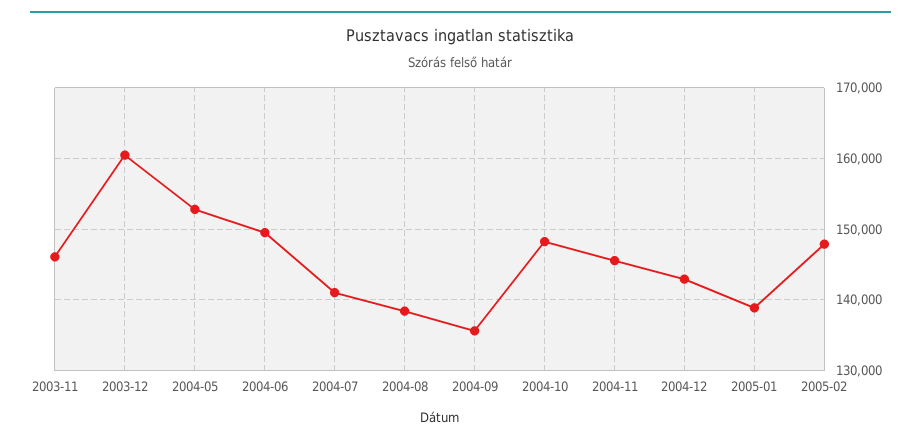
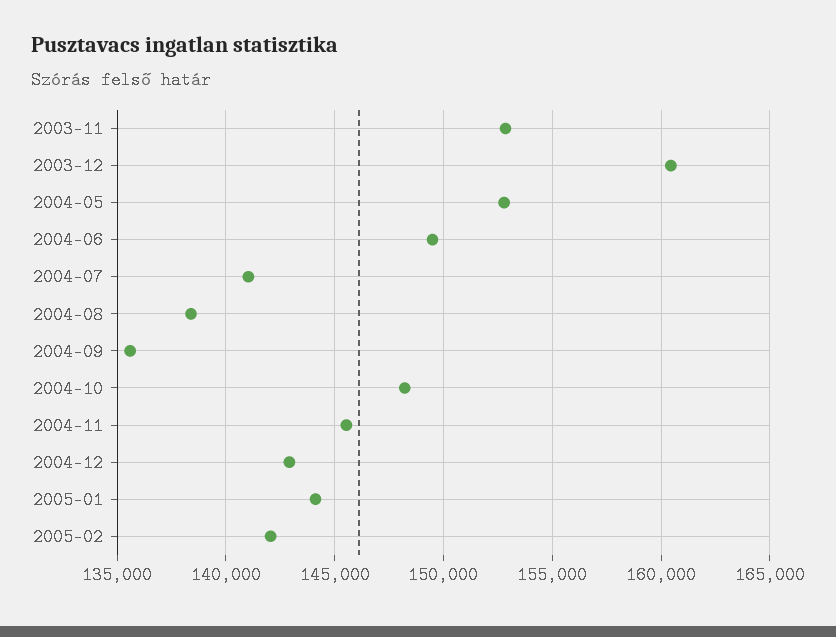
  {
-   "2003-11": 146000,
+   "2003-11": 153000,
    "2003-12": 160500,
    "2004-05": 153000,
    "2004-06": 149500,
    "2004-07": 141000,
    "2004-08": 138500,
    "2004-09": 135500,
    "2004-10": 148000,
    "2004-11": 145500,
    "2004-12": 143000,
-   "2005-01": 139000,
+   "2005-01": 144000,
-   "2005-02": 148000
+   "2005-02": 142000
  }

